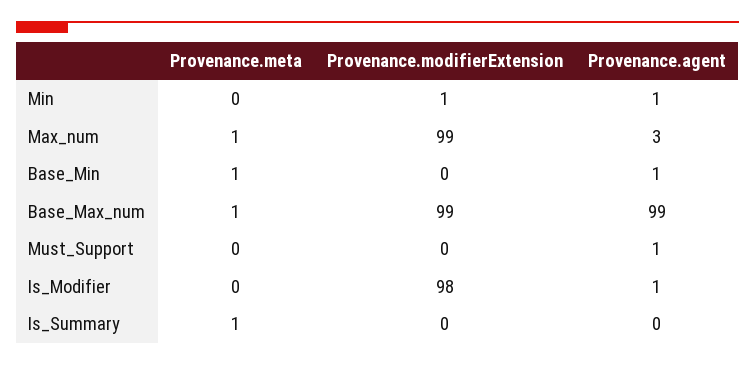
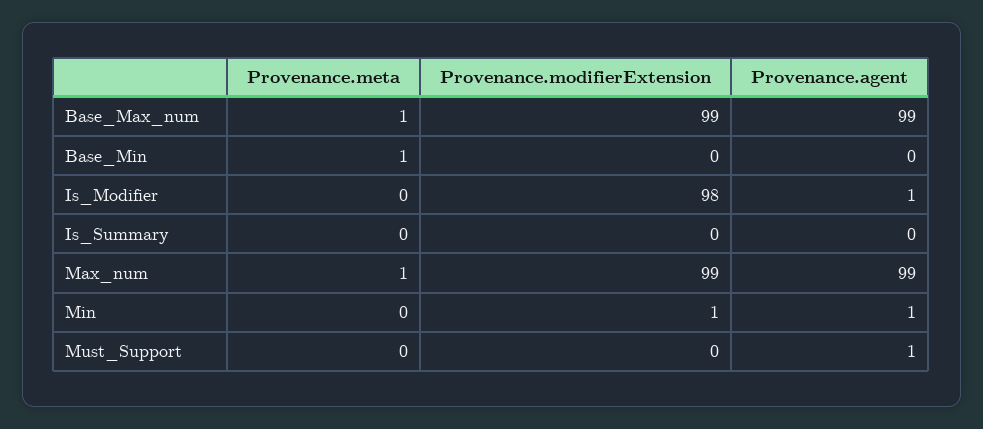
  {
    "Provenance.meta": {
      "Min": 0,
      "Max_num": 1,
      "Base_Min": 1,
      "Base_Max_num": 1,
      "Must_Support": 0,
      "Is_Modifier": 0,
-     "Is_Summary": 1
+     "Is_Summary": 0
    },
    "Provenance.modifierExtension": {
      "Min": 1,
      "Max_num": 99,
      "Base_Min": 0,
      "Base_Max_num": 99,
      "Must_Support": 0,
      "Is_Modifier": 98,
      "Is_Summary": 0
    },
    "Provenance.agent": {
      "Min": 1,
-     "Max_num": 3,
+     "Max_num": 99,
-     "Base_Min": 1,
+     "Base_Min": 0,
      "Base_Max_num": 99,
      "Must_Support": 1,
      "Is_Modifier": 1,
      "Is_Summary": 0
    }
  }

